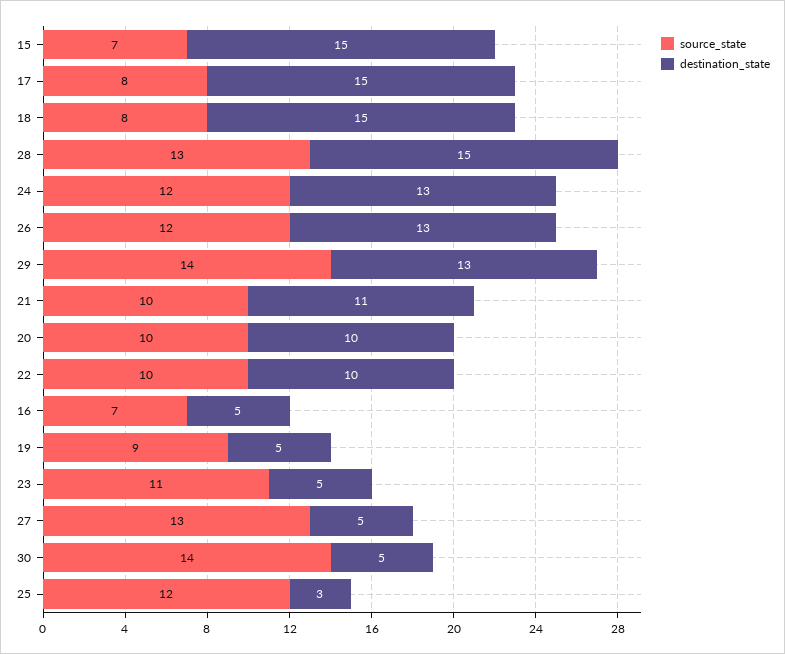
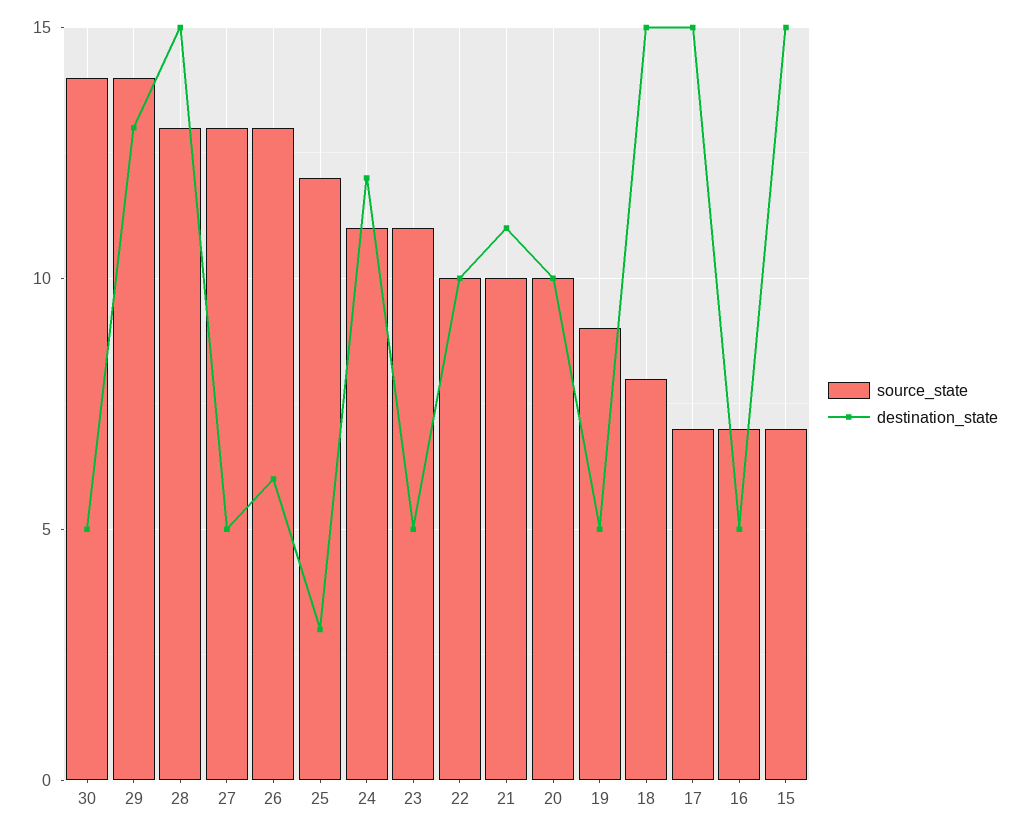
  {
    "source_state": {
      "15": 7,
-     "17": 8,
+     "17": 7,
      "18": 8,
      "28": 13,
-     "24": 12,
+     "24": 11,
-     "26": 12,
+     "26": 13,
      "29": 14,
      "21": 10,
      "20": 10,
      "22": 10,
      "16": 7,
      "19": 9,
      "23": 11,
      "27": 13,
      "30": 14,
      "25": 12
    },
    "destination_state": {
      "15": 15,
      "17": 15,
      "18": 15,
      "28": 15,
-     "24": 13,
+     "24": 12,
-     "26": 13,
+     "26": 6,
      "29": 13,
      "21": 11,
      "20": 10,
      "22": 10,
      "16": 5,
      "19": 5,
      "23": 5,
      "27": 5,
      "30": 5,
      "25": 3
    }
  }

